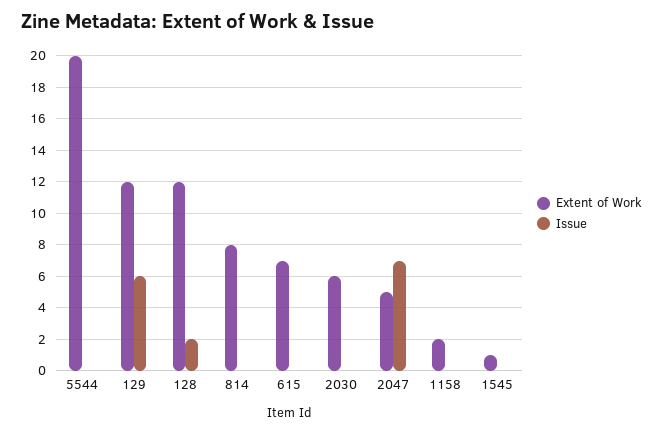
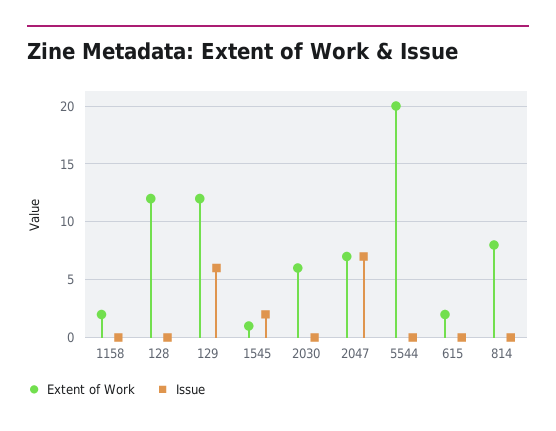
  {
    "Extent of Work": {
      "5544": 20,
      "129": 12,
      "128": 12,
      "814": 8,
-     "615": 7,
+     "615": 2,
      "2030": 6,
-     "2047": 5,
+     "2047": 7,
      "1158": 2,
      "1545": 1
    },
    "Issue": {
      "5544": 0,
      "129": 6,
-     "128": 2,
+     "128": 0,
      "814": 0,
      "615": 0,
      "2030": 0,
      "2047": 7,
      "1158": 0,
-     "1545": 0
+     "1545": 2
    }
  }

